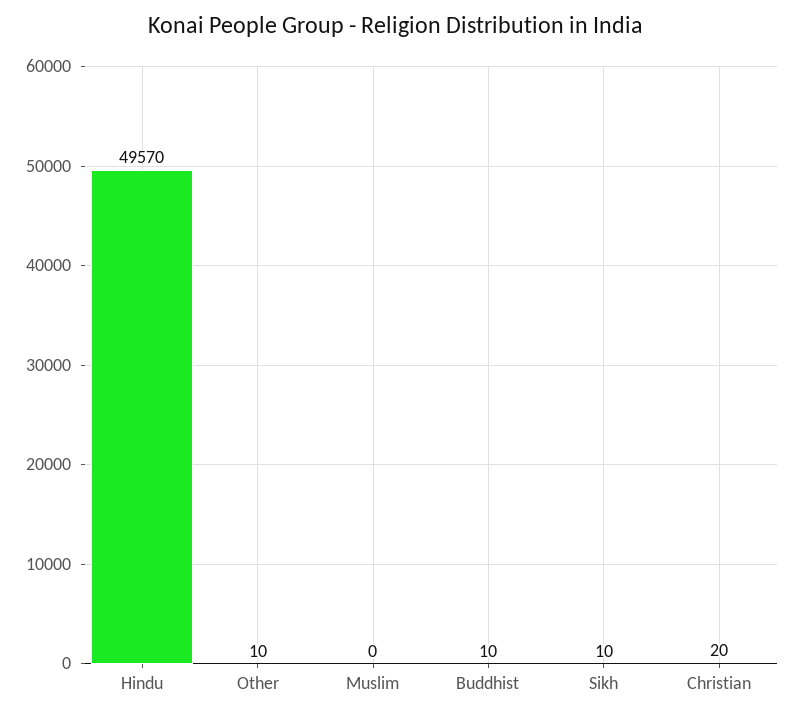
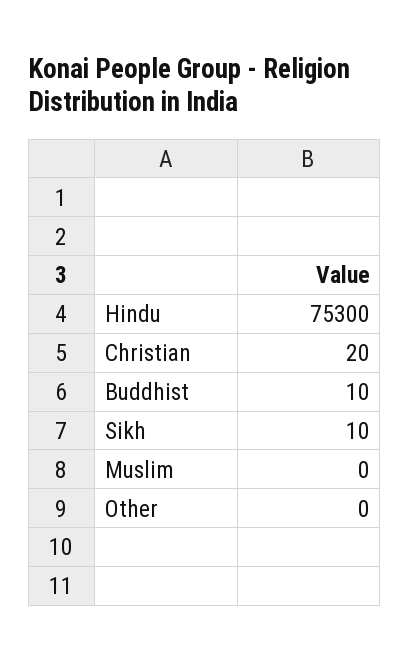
  {
-   "Hindu": 49570,
+   "Hindu": 75300,
-   "Other": 10,
+   "Other": 0,
    "Muslim": 0,
    "Buddhist": 10,
    "Sikh": 10,
    "Christian": 20
  }

